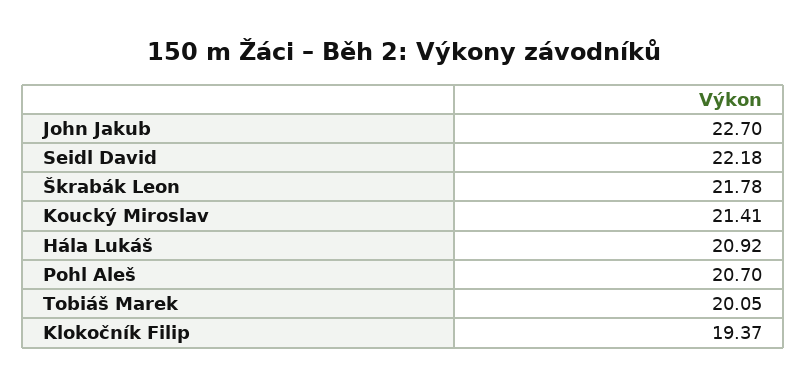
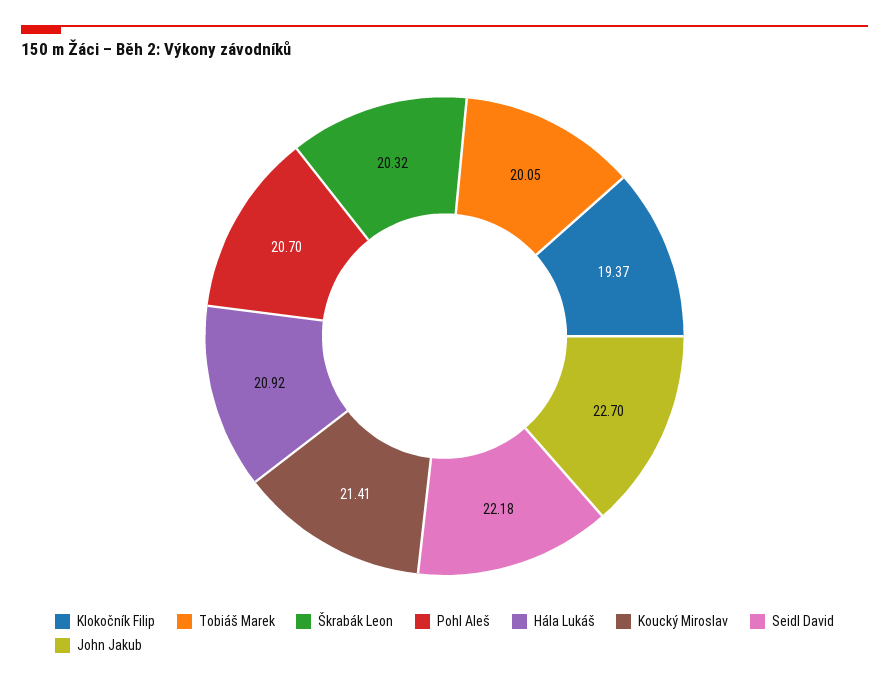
  {
    "John Jakub": 22.7,
    "Seidl David": 22.18,
-   "Škrabák Leon": 21.78,
+   "Škrabák Leon": 20.32,
    "Koucký Miroslav": 21.41,
    "Hála Lukáš": 20.92,
    "Pohl Aleš": 20.7,
    "Tobiáš Marek": 20.05,
    "Klokočník Filip": 19.37
  }

